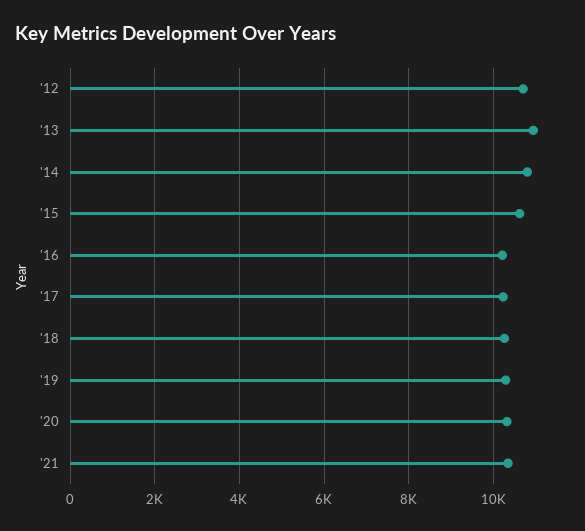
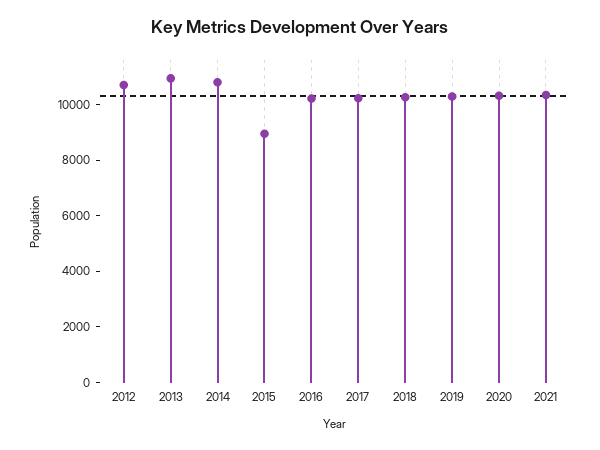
  {
    "'12": 10600,
    "'13": 11000,
    "'14": 10800,
-   "'15": 10600,
+   "'15": 9000,
    "'16": 10200,
    "'17": 10200,
    "'18": 10200,
    "'19": 10200,
    "'20": 10400,
    "'21": 10400
  }

